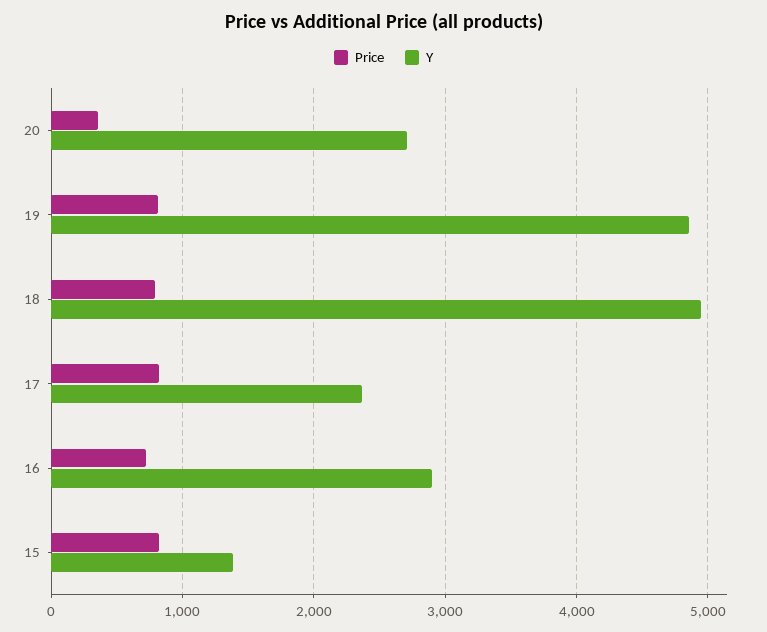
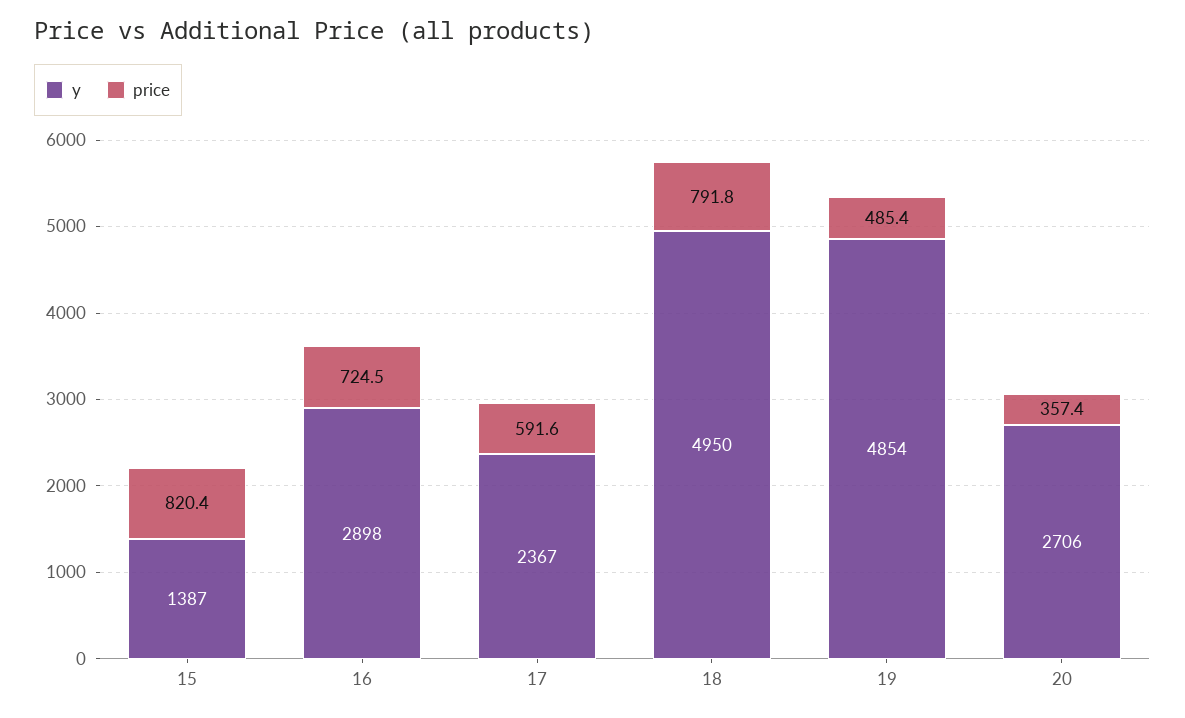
  {
    "Price": {
      "20": 357.4,
-     "19": 800,
+     "19": 485.4,
      "18": 791.8,
-     "17": 800,
+     "17": 591.6,
      "16": 724.5,
      "15": 820.4
    },
    "Y": {
      "20": 2706,
      "19": 4854,
      "18": 4950,
      "17": 2367,
      "16": 2898,
      "15": 1387
    }
  }

